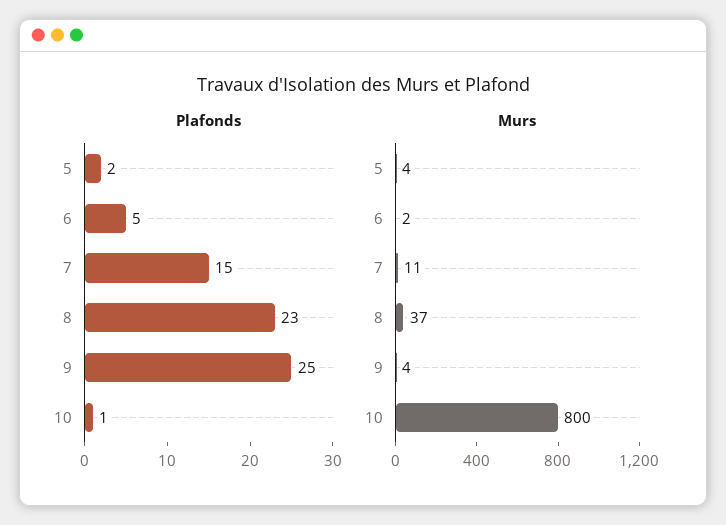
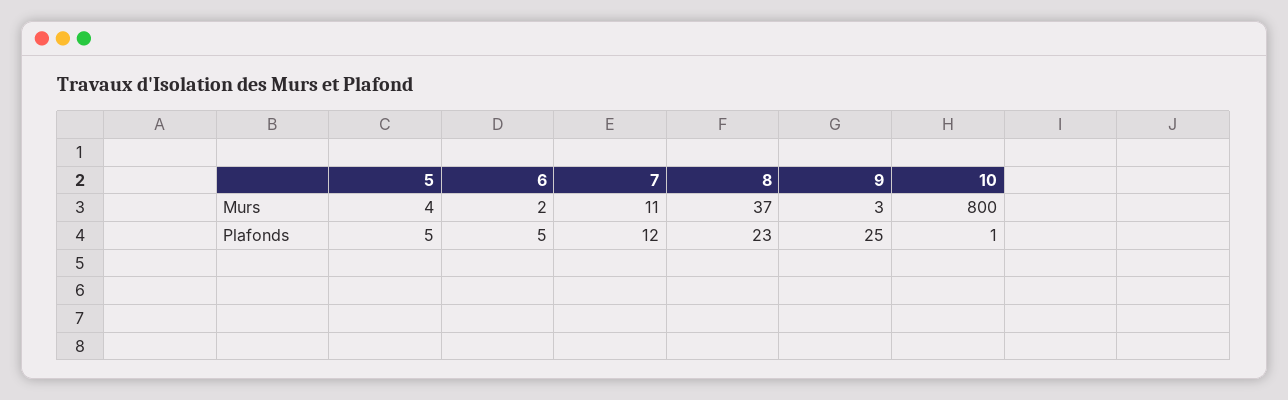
  {
    "Plafonds": {
-     "5": 2,
+     "5": 5,
      "6": 5,
-     "7": 15,
+     "7": 12,
      "8": 23,
      "9": 25,
      "10": 1
    },
    "Murs": {
      "5": 4,
      "6": 2,
      "7": 11,
      "8": 37,
-     "9": 4,
+     "9": 3,
      "10": 800
    }
  }

